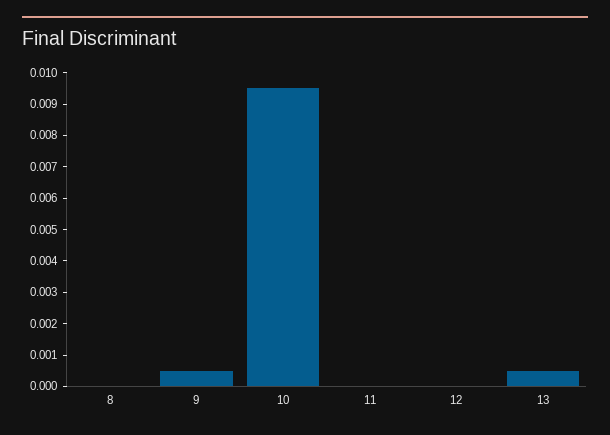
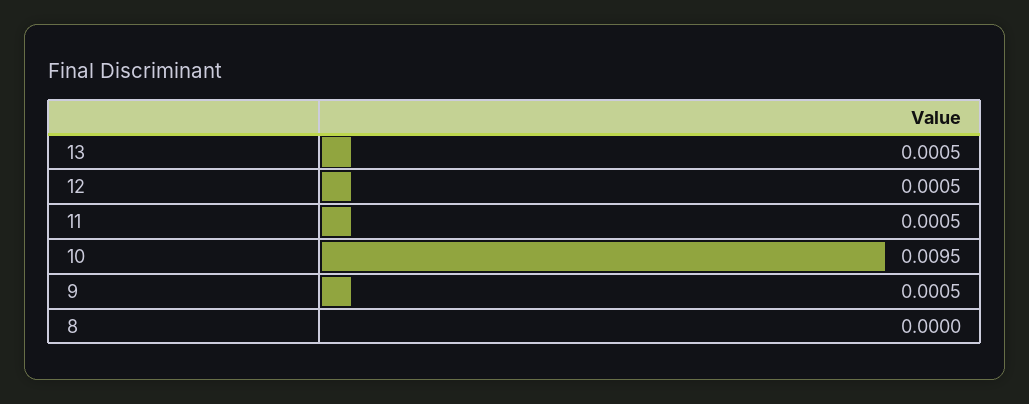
  {
    "8": 0,
    "9": 0.0005,
    "10": 0.0095,
-   "11": 0,
+   "11": 0.0005,
-   "12": 0,
+   "12": 0.0005,
    "13": 0.0005
  }

